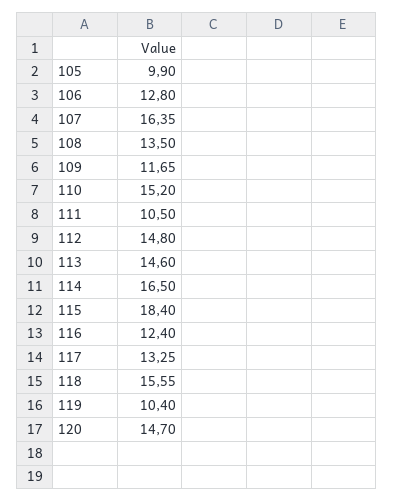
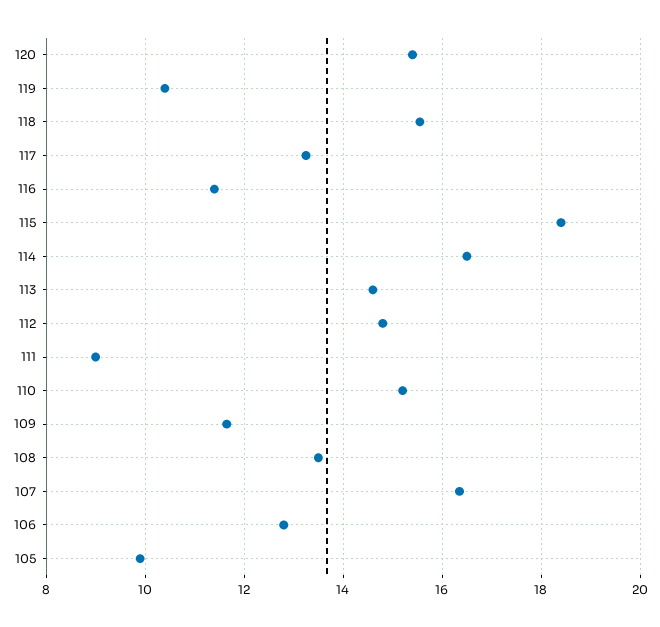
  {
    "105": 9.9,
    "106": 12.8,
    "107": 16.35,
    "108": 13.5,
    "109": 11.65,
    "110": 15.2,
-   "111": 10.5,
+   "111": 9,
    "112": 14.8,
    "113": 14.6,
    "114": 16.5,
    "115": 18.4,
-   "116": 12.4,
+   "116": 11.4,
    "117": 13.25,
    "118": 15.55,
    "119": 10.4,
-   "120": 14.7
+   "120": 15.4
  }

